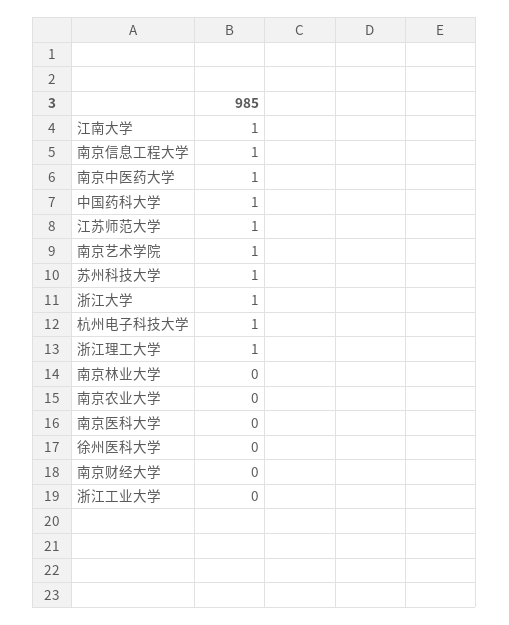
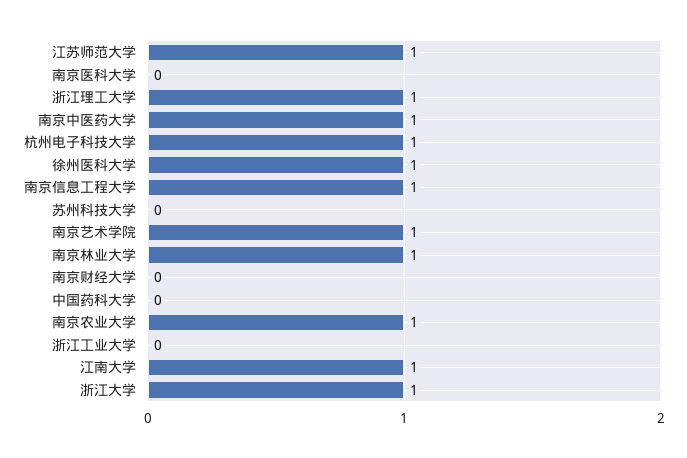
  {
    "江南大学": 1,
    "南京信息工程大学": 1,
    "南京中医药大学": 1,
-   "中国药科大学": 1,
+   "中国药科大学": 0,
    "江苏师范大学": 1,
    "南京艺术学院": 1,
-   "苏州科技大学": 1,
+   "苏州科技大学": 0,
    "浙江大学": 1,
    "杭州电子科技大学": 1,
    "浙江理工大学": 1,
-   "南京林业大学": 0,
+   "南京林业大学": 1,
-   "南京农业大学": 0,
+   "南京农业大学": 1,
    "南京医科大学": 0,
-   "徐州医科大学": 0,
+   "徐州医科大学": 1,
    "南京财经大学": 0,
    "浙江工业大学": 0
  }

